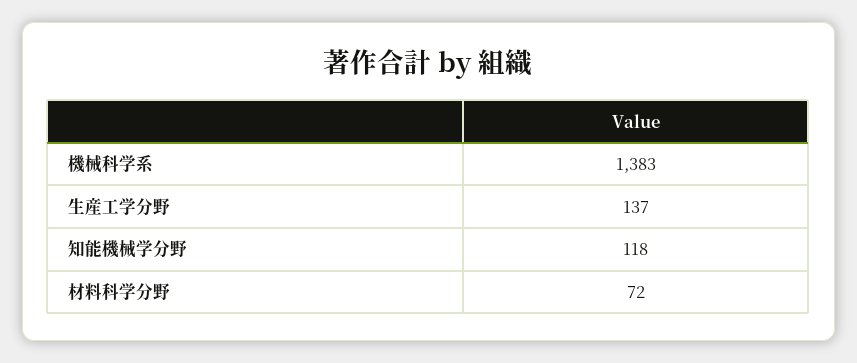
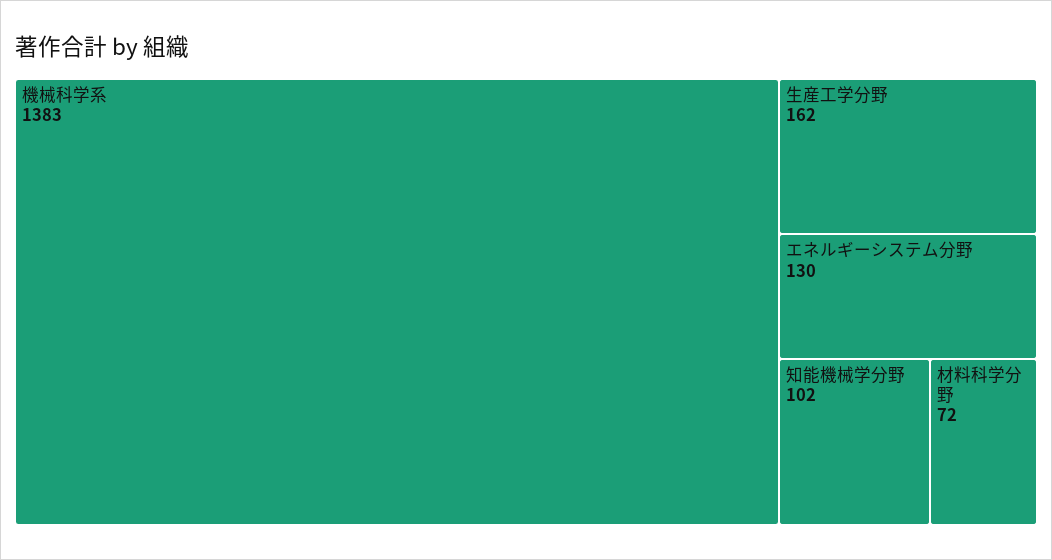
  {
    "機械科学系": 1383,
-   "生産工学分野": 137,
+   "生産工学分野": 162,
-   "知能機械学分野": 118,
+   "知能機械学分野": 102,
-   "材料科学分野": 72
+   "材料科学分野": 72,
+   "エネルギーシステム分野": 130
  }

